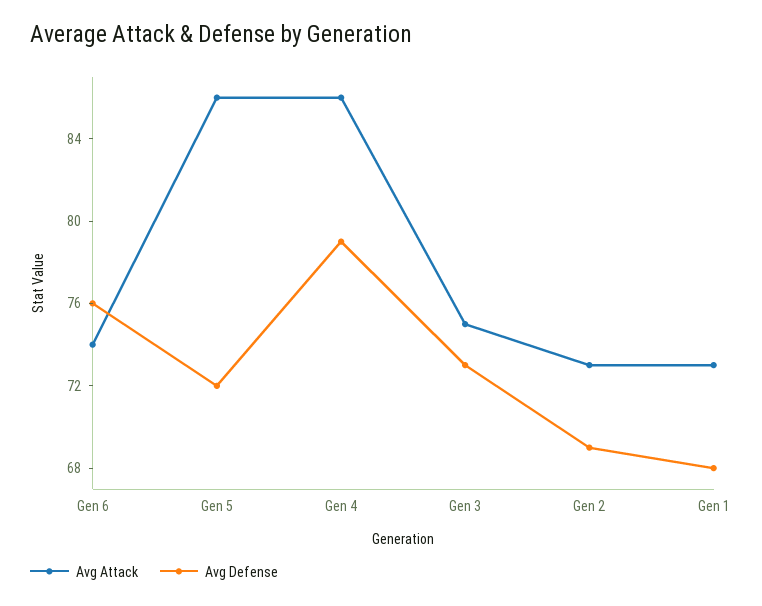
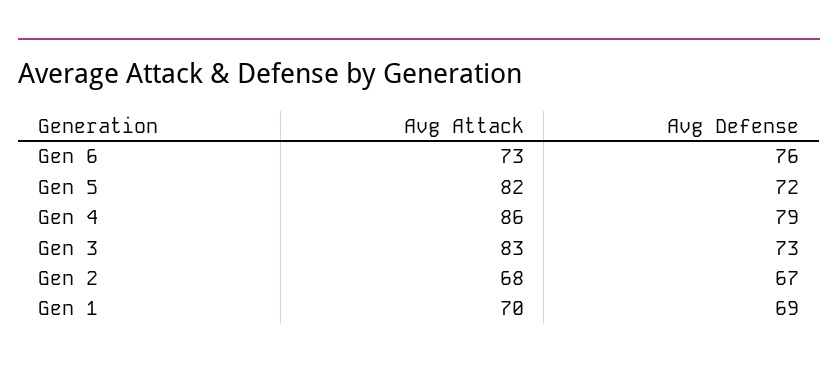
  {
    "Avg Attack": {
-     "Gen 6": 74,
+     "Gen 6": 73,
-     "Gen 5": 86,
+     "Gen 5": 82,
      "Gen 4": 86,
-     "Gen 3": 75,
+     "Gen 3": 83,
-     "Gen 2": 73,
+     "Gen 2": 68,
-     "Gen 1": 73
+     "Gen 1": 70
    },
    "Avg Defense": {
      "Gen 6": 76,
      "Gen 5": 72,
      "Gen 4": 79,
      "Gen 3": 73,
-     "Gen 2": 69,
+     "Gen 2": 67,
-     "Gen 1": 68
+     "Gen 1": 69
    }
  }

